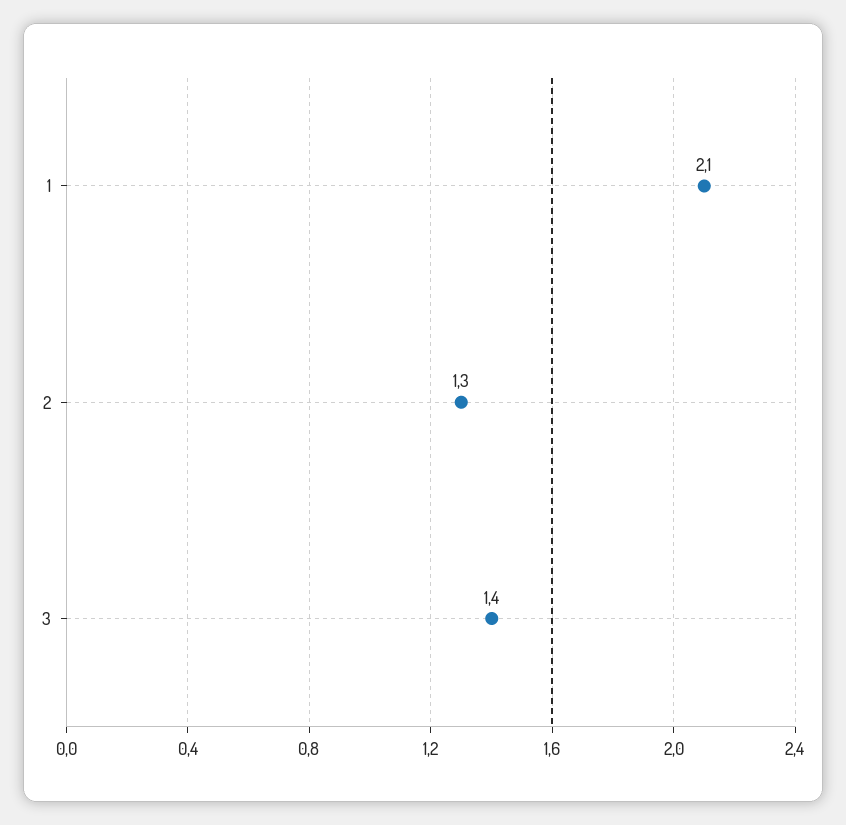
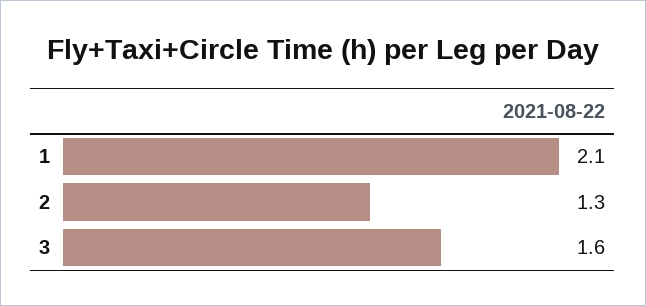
  {
    "1": 2.1,
    "2": 1.3,
-   "3": 1.4
+   "3": 1.6
  }

